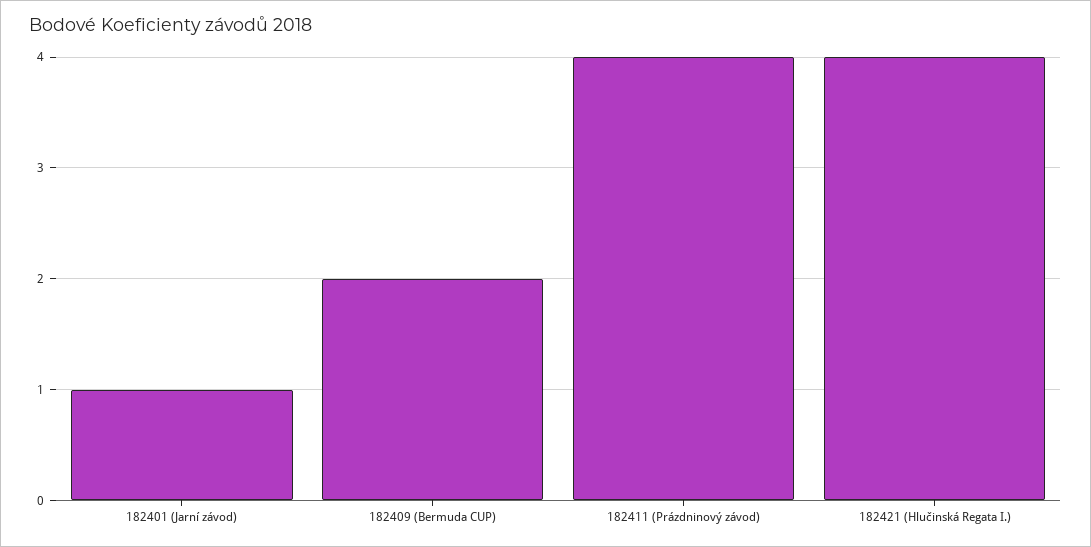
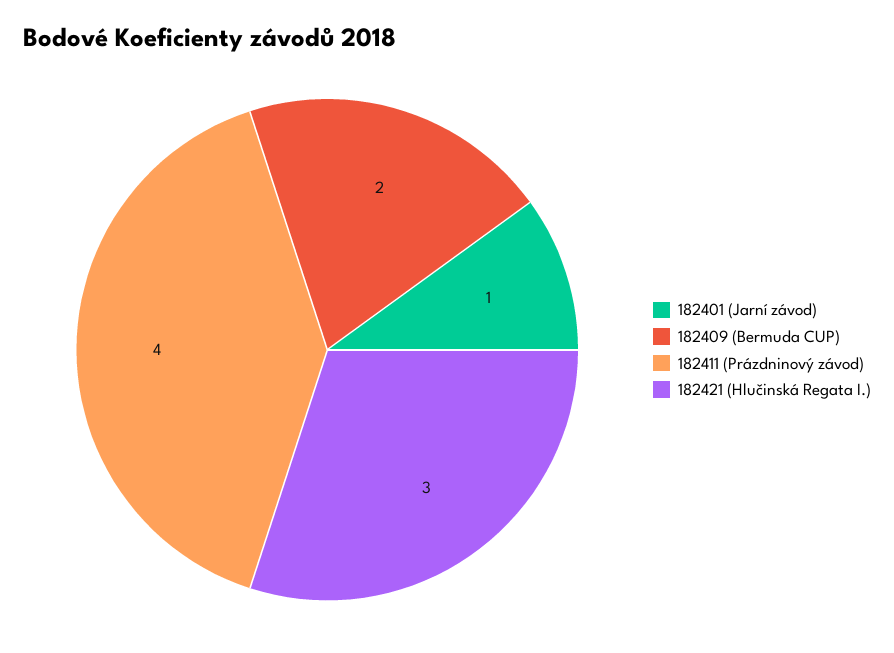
  {
    "182401 (Jarní závod)": 1,
    "182409 (Bermuda CUP)": 2,
    "182411 (Prázdninový závod)": 4,
-   "182421 (Hlučinská Regata I.)": 4
+   "182421 (Hlučinská Regata I.)": 3
  }

